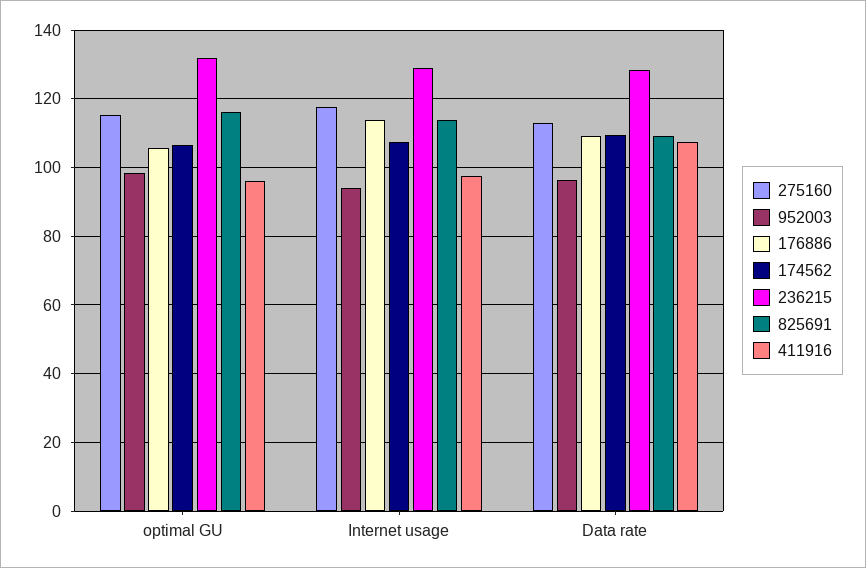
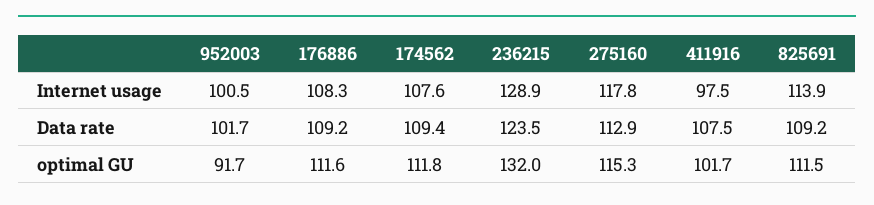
  {
    "275160": {
      "optimal GU": 115.3,
      "Internet usage": 117.8,
      "Data rate": 112.9
    },
    "952003": {
-     "optimal GU": 98,
+     "optimal GU": 91.7,
-     "Internet usage": 94,
+     "Internet usage": 100.5,
-     "Data rate": 96
+     "Data rate": 101.7
    },
    "176886": {
-     "optimal GU": 106,
+     "optimal GU": 111.6,
-     "Internet usage": 114,
+     "Internet usage": 108.3,
      "Data rate": 109.2
    },
    "174562": {
-     "optimal GU": 106,
+     "optimal GU": 111.8,
      "Internet usage": 107.6,
      "Data rate": 109.4
    },
    "236215": {
      "optimal GU": 132,
      "Internet usage": 128.9,
-     "Data rate": 128
+     "Data rate": 123.5
    },
    "825691": {
-     "optimal GU": 116,
+     "optimal GU": 111.5,
      "Internet usage": 113.9,
      "Data rate": 109.2
    },
    "411916": {
-     "optimal GU": 96,
+     "optimal GU": 101.7,
      "Internet usage": 97.5,
      "Data rate": 107.5
    }
  }

